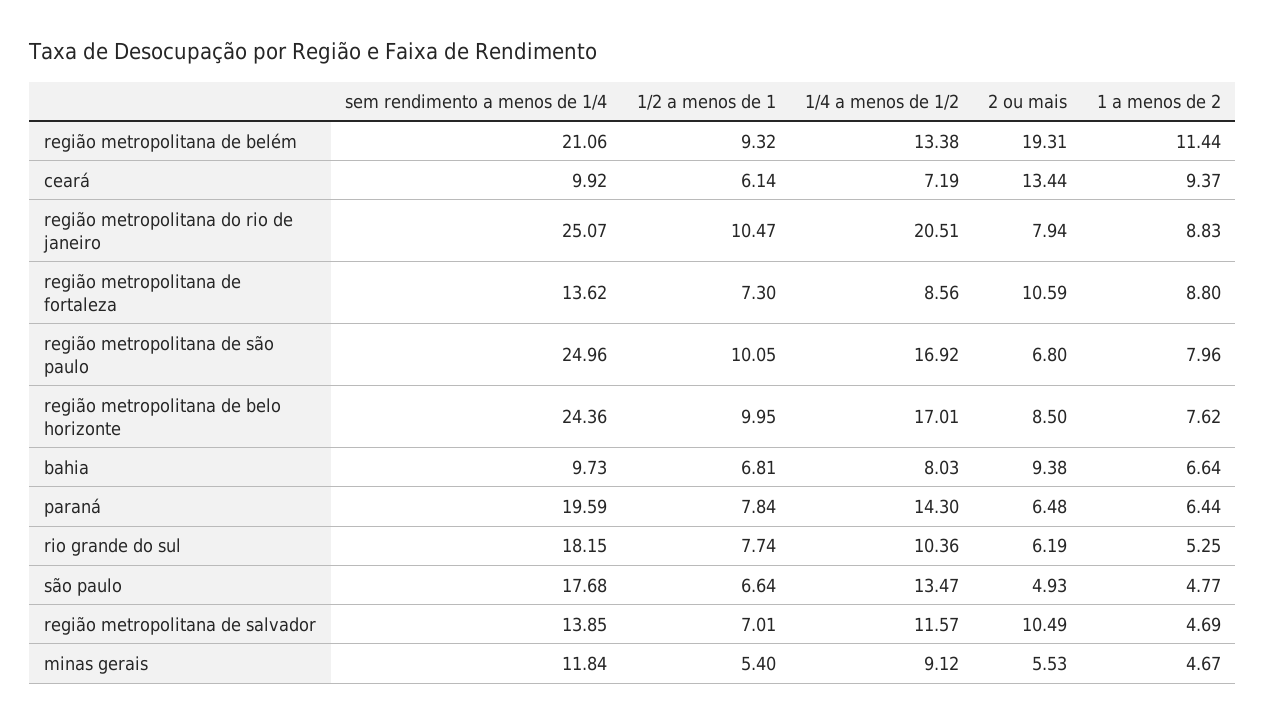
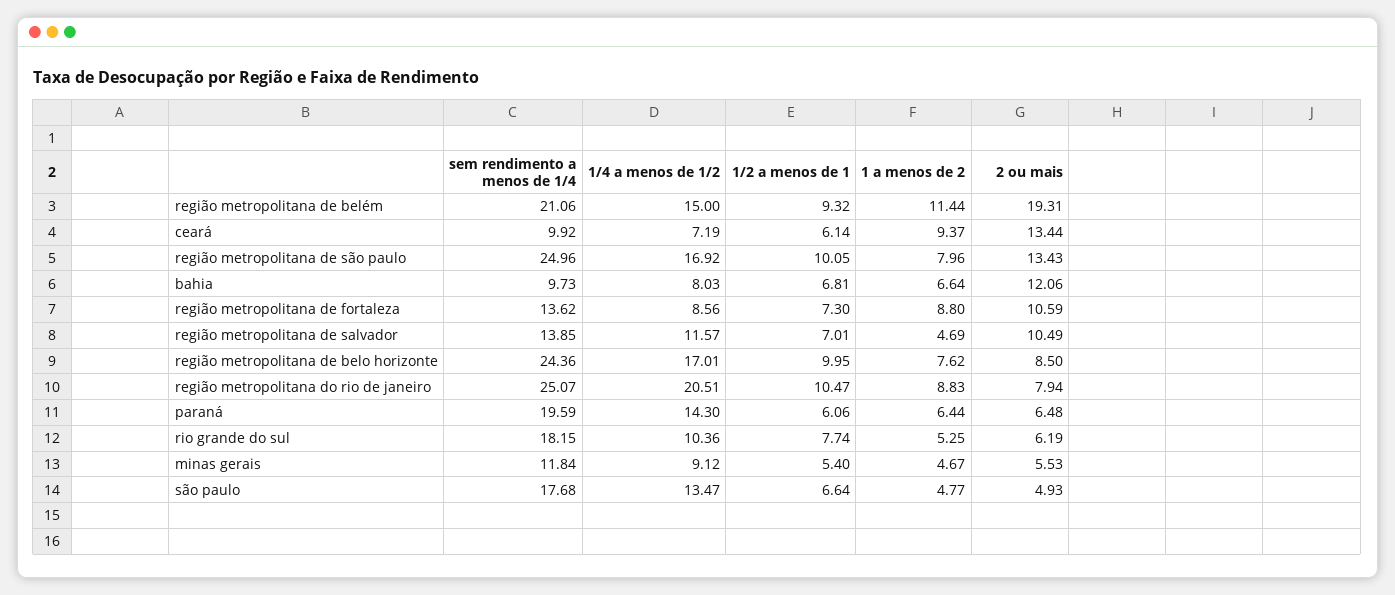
  {
    "sem rendimento a menos de 1/4": {
      "região metropolitana de belém": 21.06,
      "ceará": 9.92,
      "região metropolitana do rio de janeiro": 25.07,
      "região metropolitana de fortaleza": 13.62,
      "região metropolitana de são paulo": 24.96,
      "região metropolitana de belo horizonte": 24.36,
      "bahia": 9.73,
      "paraná": 19.59,
      "rio grande do sul": 18.15,
      "são paulo": 17.68,
      "região metropolitana de salvador": 13.85,
      "minas gerais": 11.84
    },
    "1/2 a menos de 1": {
      "região metropolitana de belém": 9.32,
      "ceará": 6.14,
      "região metropolitana do rio de janeiro": 10.47,
      "região metropolitana de fortaleza": 7.3,
      "região metropolitana de são paulo": 10.05,
      "região metropolitana de belo horizonte": 9.95,
      "bahia": 6.81,
-     "paraná": 7.84,
+     "paraná": 6.06,
      "rio grande do sul": 7.74,
      "são paulo": 6.64,
      "região metropolitana de salvador": 7.01,
      "minas gerais": 5.4
    },
    "1/4 a menos de 1/2": {
-     "região metropolitana de belém": 13.38,
+     "região metropolitana de belém": 15,
      "ceará": 7.19,
      "região metropolitana do rio de janeiro": 20.51,
      "região metropolitana de fortaleza": 8.56,
      "região metropolitana de são paulo": 16.92,
      "região metropolitana de belo horizonte": 17.01,
      "bahia": 8.03,
      "paraná": 14.3,
      "rio grande do sul": 10.36,
      "são paulo": 13.47,
      "região metropolitana de salvador": 11.57,
      "minas gerais": 9.12
    },
    "2 ou mais": {
      "região metropolitana de belém": 19.31,
      "ceará": 13.44,
      "região metropolitana do rio de janeiro": 7.94,
      "região metropolitana de fortaleza": 10.59,
-     "região metropolitana de são paulo": 6.8,
+     "região metropolitana de são paulo": 13.43,
      "região metropolitana de belo horizonte": 8.5,
-     "bahia": 9.38,
+     "bahia": 12.06,
      "paraná": 6.48,
      "rio grande do sul": 6.19,
      "são paulo": 4.93,
      "região metropolitana de salvador": 10.49,
      "minas gerais": 5.53
    },
    "1 a menos de 2": {
      "região metropolitana de belém": 11.44,
      "ceará": 9.37,
      "região metropolitana do rio de janeiro": 8.83,
      "região metropolitana de fortaleza": 8.8,
      "região metropolitana de são paulo": 7.96,
      "região metropolitana de belo horizonte": 7.62,
      "bahia": 6.64,
      "paraná": 6.44,
      "rio grande do sul": 5.25,
      "são paulo": 4.77,
      "região metropolitana de salvador": 4.69,
      "minas gerais": 4.67
    }
  }

